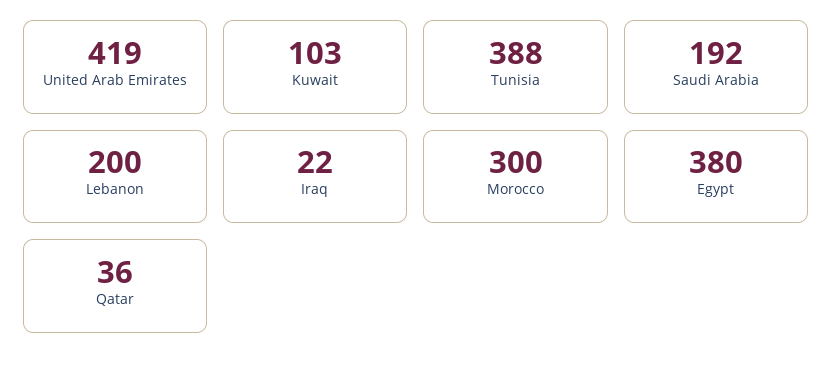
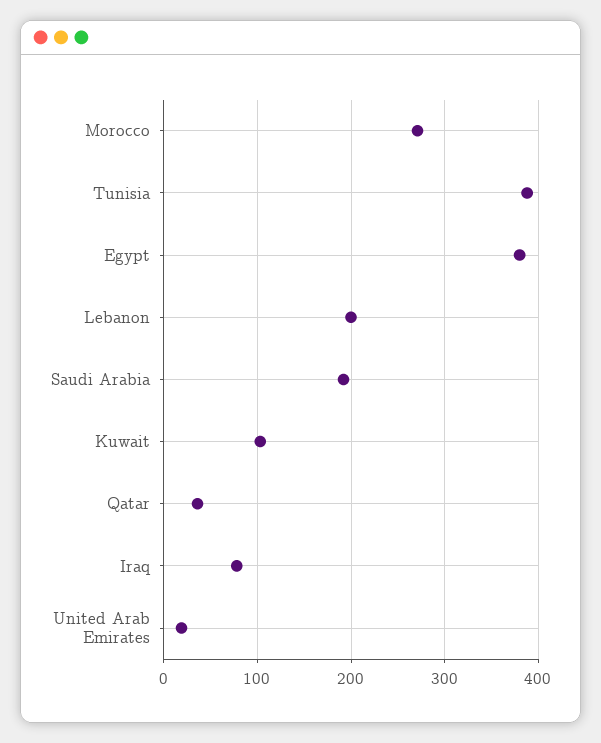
  {
-   "United Arab Emirates": 419,
+   "United Arab Emirates": 20,
    "Kuwait": 103,
    "Tunisia": 388,
    "Saudi Arabia": 192,
    "Lebanon": 200,
-   "Iraq": 22,
+   "Iraq": 80,
-   "Morocco": 300,
+   "Morocco": 270,
    "Egypt": 380,
    "Qatar": 36
  }

